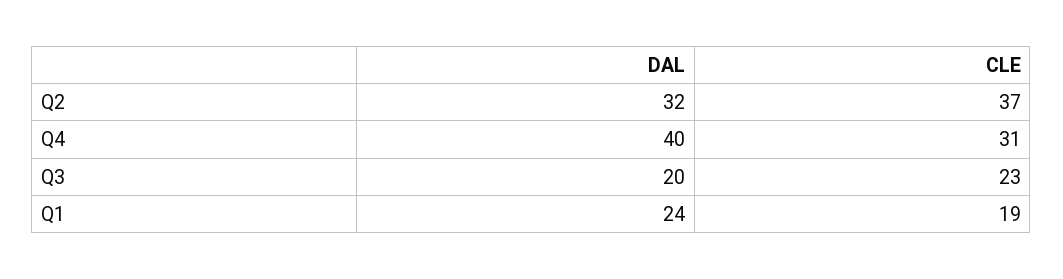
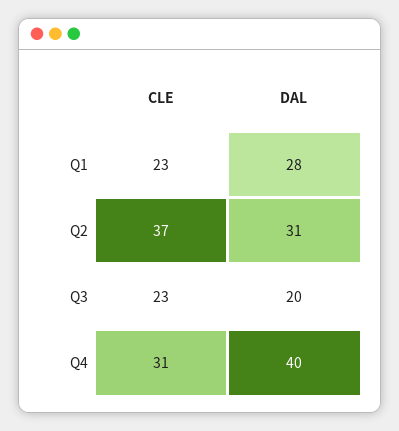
  {
    "DAL": {
-     "Q2": 32,
+     "Q2": 31,
      "Q4": 40,
      "Q3": 20,
-     "Q1": 24
+     "Q1": 28
    },
    "CLE": {
      "Q2": 37,
      "Q4": 31,
      "Q3": 23,
-     "Q1": 19
+     "Q1": 23
    }
  }

